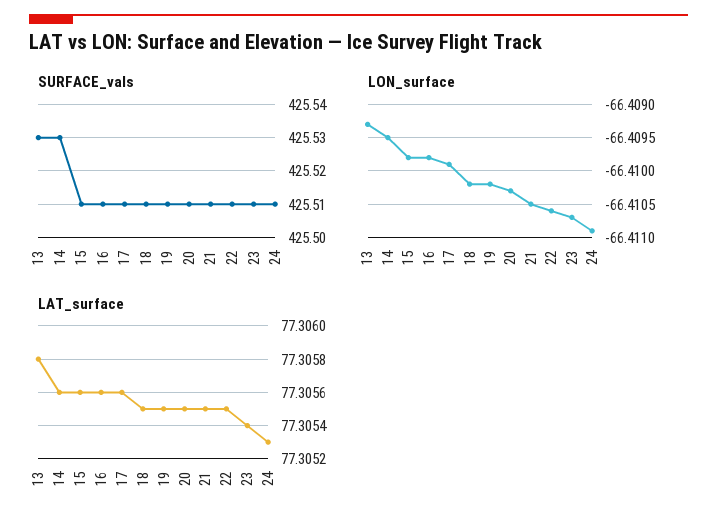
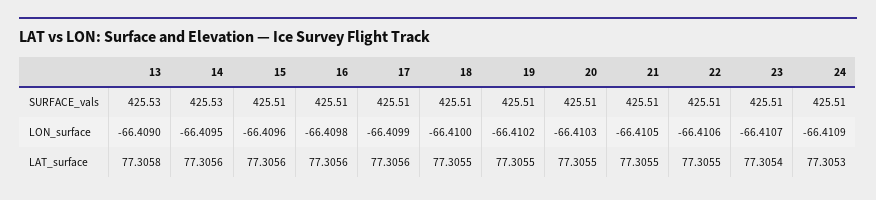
  {
    "SURFACE_vals": {
      "13": 425.53,
      "14": 425.53,
      "15": 425.51,
      "16": 425.51,
      "17": 425.51,
      "18": 425.51,
      "19": 425.51,
      "20": 425.51,
      "21": 425.51,
      "22": 425.51,
      "23": 425.51,
      "24": 425.51
    },
    "LON_surface": {
-     "13": -66.4093,
+     "13": -66.409,
      "14": -66.4095,
-     "15": -66.4098,
+     "15": -66.4096,
      "16": -66.4098,
      "17": -66.4099,
-     "18": -66.4102,
+     "18": -66.41,
      "19": -66.4102,
      "20": -66.4103,
      "21": -66.4105,
      "22": -66.4106,
      "23": -66.4107,
      "24": -66.4109
    },
    "LAT_surface": {
      "13": 77.3058,
      "14": 77.3056,
      "15": 77.3056,
      "16": 77.3056,
      "17": 77.3056,
      "18": 77.3055,
      "19": 77.3055,
      "20": 77.3055,
      "21": 77.3055,
      "22": 77.3055,
      "23": 77.3054,
      "24": 77.3053
    }
  }

